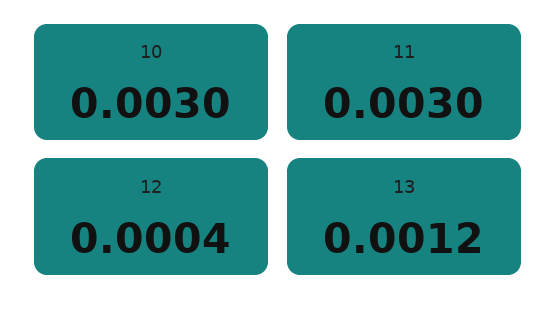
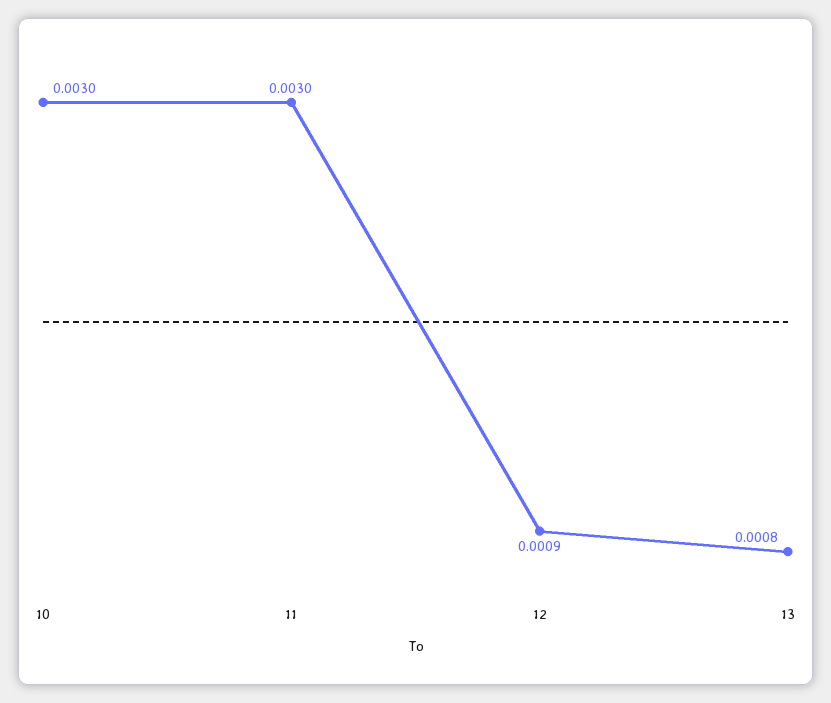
  {
    "10": 0.003,
    "11": 0.003,
-   "12": 0.0004,
+   "12": 0.0009,
-   "13": 0.0012
+   "13": 0.0008
  }

